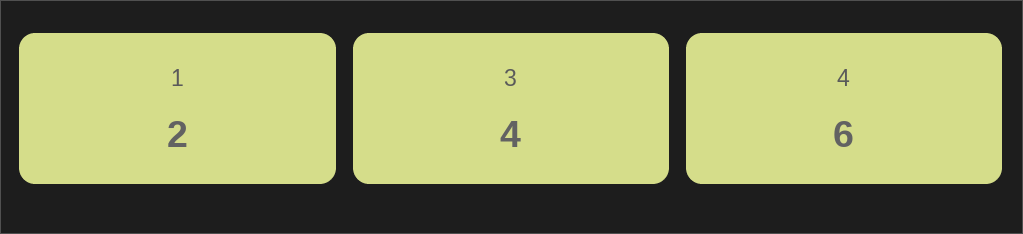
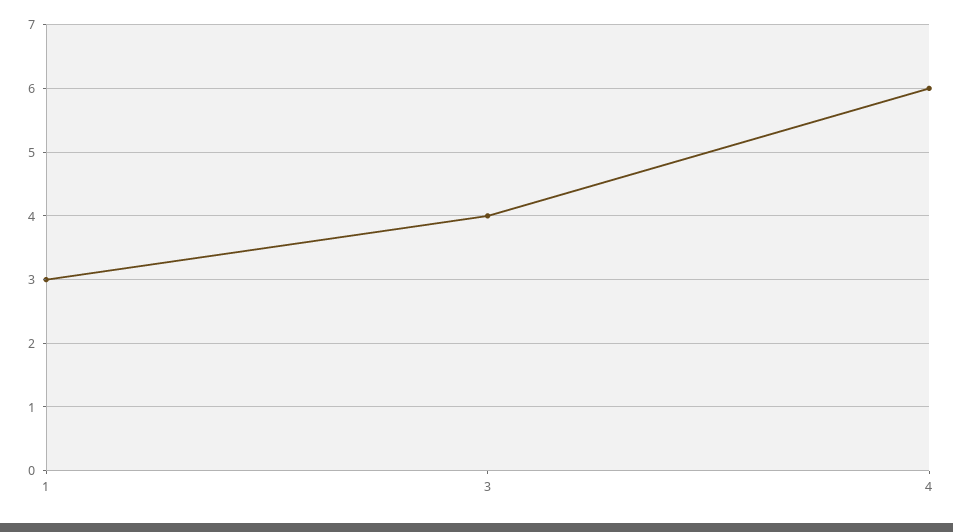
  {
-   "1": 2,
+   "1": 3,
    "3": 4,
    "4": 6
  }

